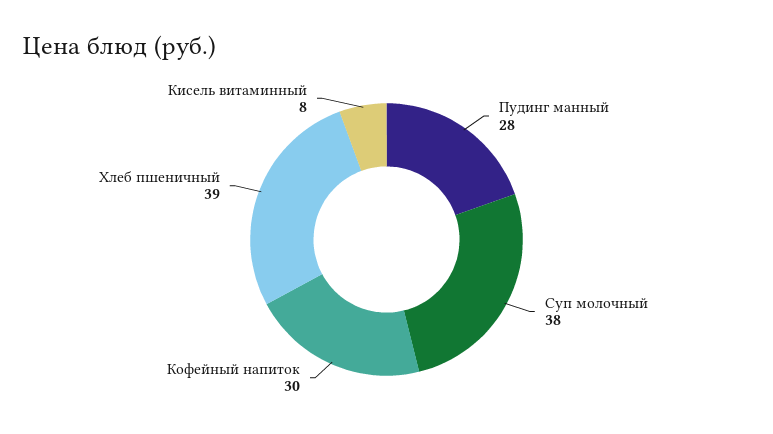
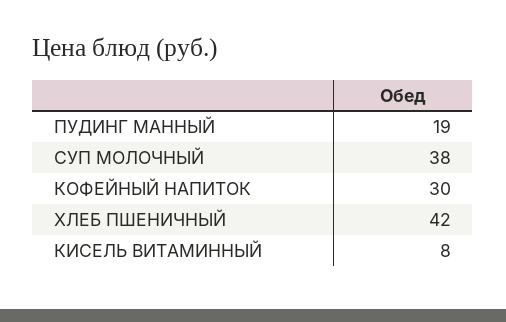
  {
-   "Пудинг манный": 28,
+   "Пудинг манный": 19,
    "Суп молочный": 38,
    "Кофейный напиток": 30,
-   "Хлеб пшеничный": 39,
+   "Хлеб пшеничный": 42,
    "Кисель витаминный": 8
  }

